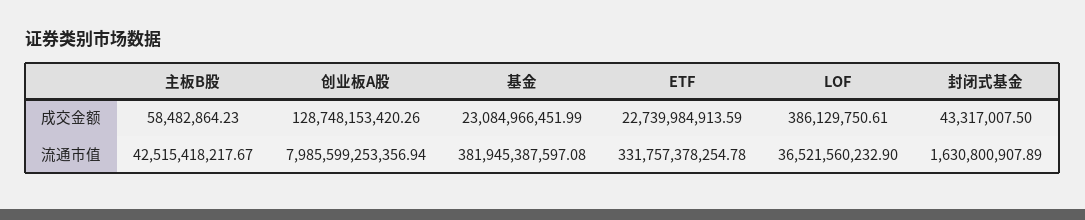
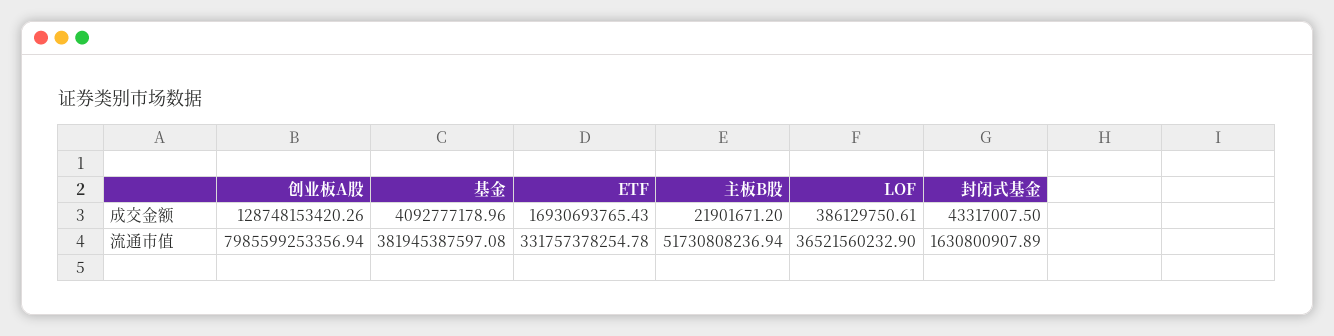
  {
    "主板B股": {
-     "成交金额": 58482864.23,
+     "成交金额": 21901671.2,
-     "流通市值": 42515418217.67
+     "流通市值": 51730808236.94
    },
    "创业板A股": {
      "成交金额": 128748153420.26,
      "流通市值": 7985599253356.94
    },
    "基金": {
-     "成交金额": 23084966451.99,
+     "成交金额": 4092777178.96,
      "流通市值": 381945387597.08
    },
    "ETF": {
-     "成交金额": 22739984913.59,
+     "成交金额": 16930693765.43,
      "流通市值": 331757378254.78
    },
    "LOF": {
      "成交金额": 386129750.61,
      "流通市值": 36521560232.9
    },
    "封闭式基金": {
      "成交金额": 43317007.5,
      "流通市值": 1630800907.89
    }
  }

